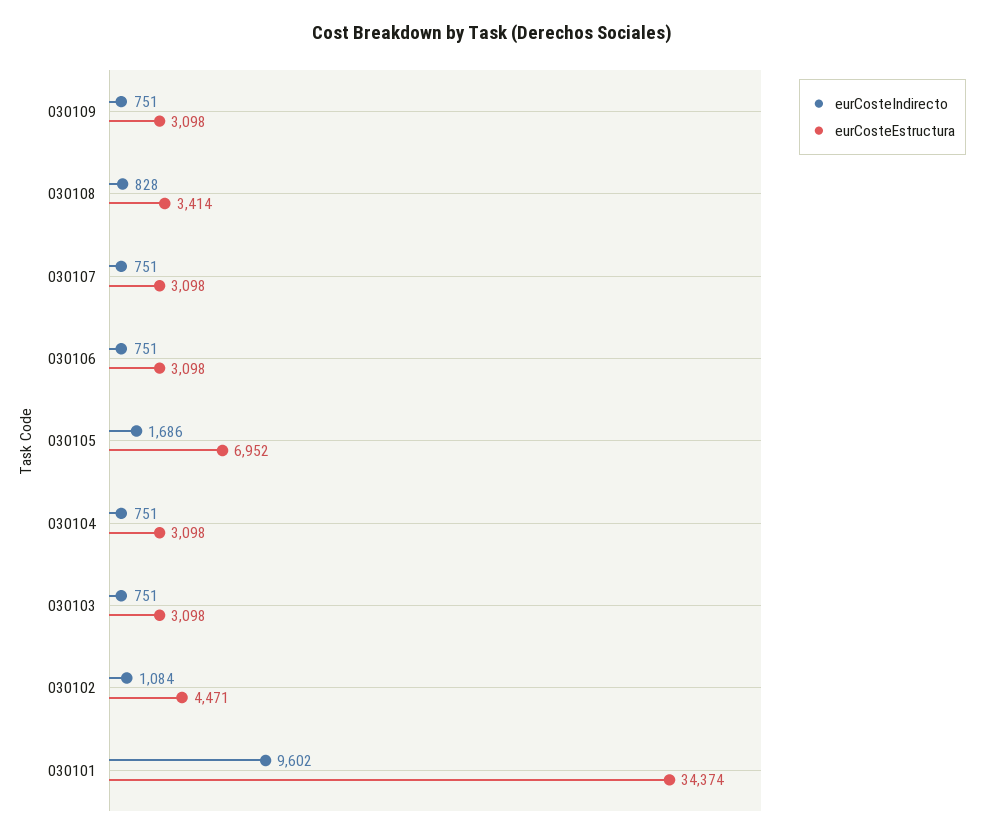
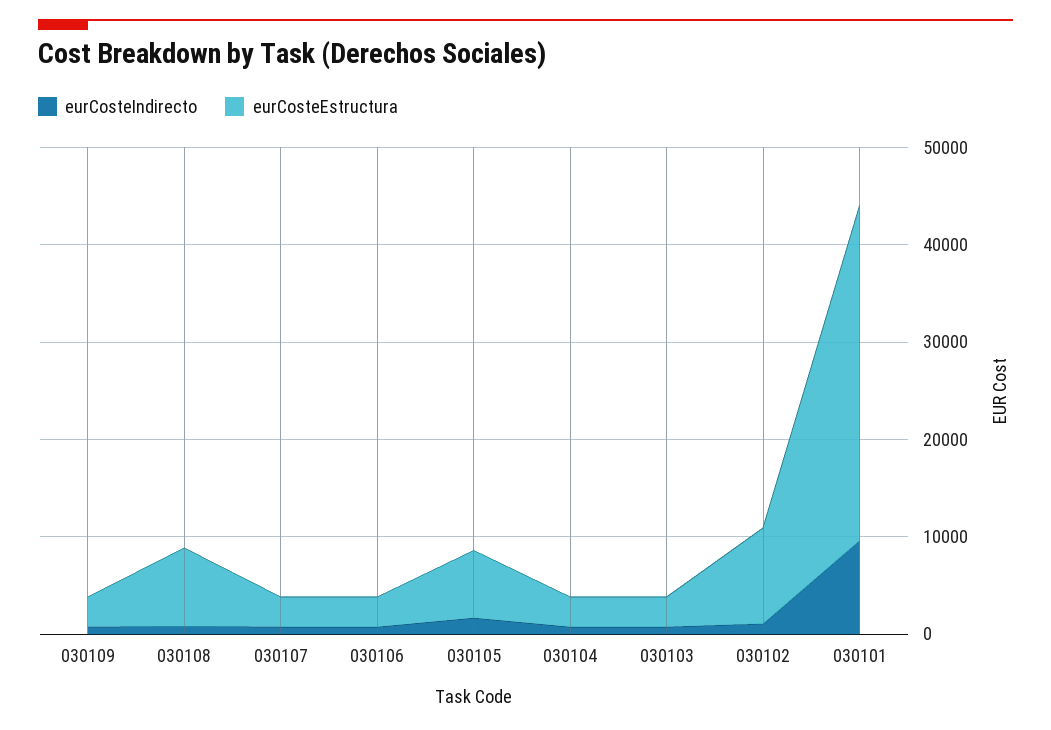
  {
    "eurCosteIndirecto": {
      "030109": 751,
      "030108": 828,
      "030107": 751,
      "030106": 751,
      "030105": 1686,
      "030104": 751,
      "030103": 751,
      "030102": 1084,
      "030101": 9602
    },
    "eurCosteEstructura": {
      "030109": 3098,
-     "030108": 3414,
+     "030108": 8000,
      "030107": 3098,
      "030106": 3098,
      "030105": 6952,
      "030104": 3098,
      "030103": 3098,
-     "030102": 4471,
+     "030102": 10000,
      "030101": 34374
    }
  }

